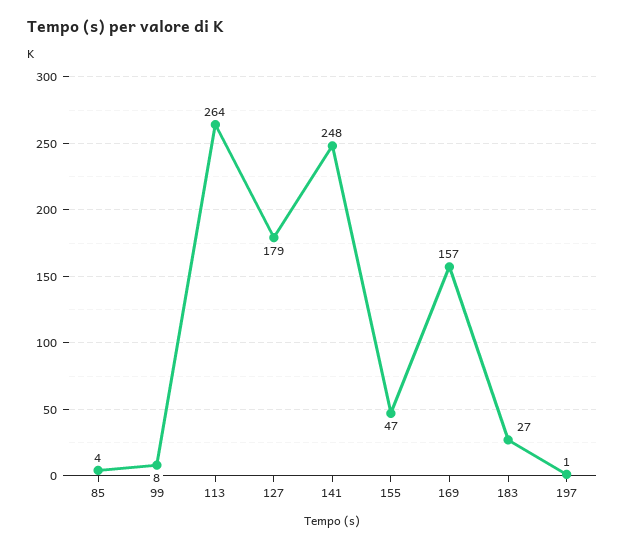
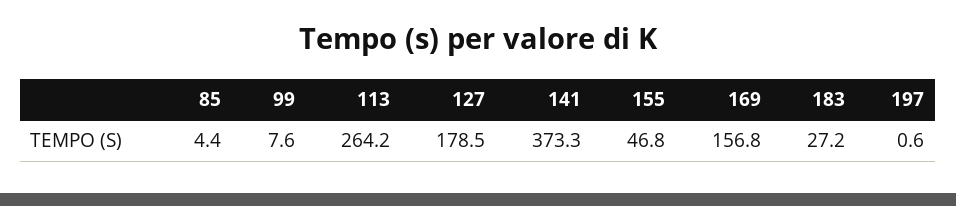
  {
    "85": 4.4,
    "99": 7.6,
    "113": 264.2,
    "127": 178.5,
-   "141": 248,
+   "141": 373.3,
    "155": 46.8,
    "169": 156.8,
    "183": 27.2,
    "197": 0.6
  }

